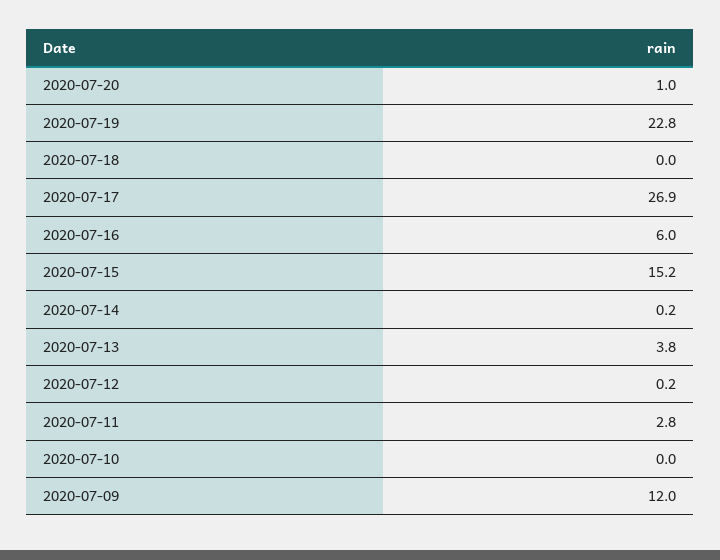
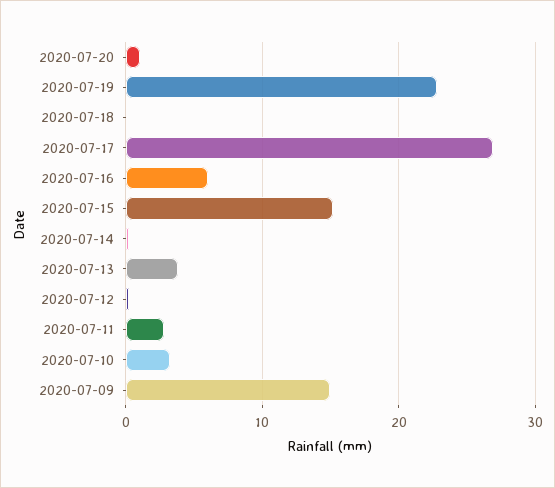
  {
    "2020-07-20": 1,
    "2020-07-19": 22.8,
    "2020-07-18": 0,
    "2020-07-17": 26.9,
    "2020-07-16": 6,
    "2020-07-15": 15.2,
    "2020-07-14": 0.2,
    "2020-07-13": 3.8,
    "2020-07-12": 0.2,
    "2020-07-11": 2.8,
-   "2020-07-10": 0,
+   "2020-07-10": 3,
-   "2020-07-09": 12
+   "2020-07-09": 15
  }

